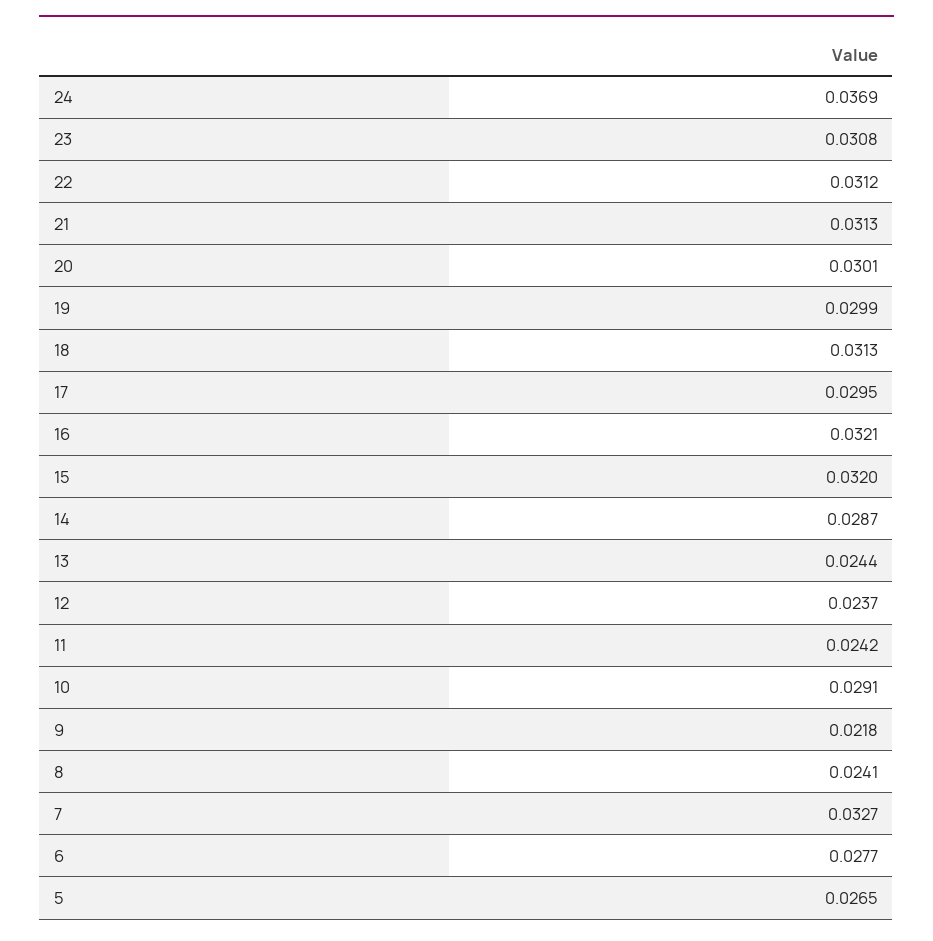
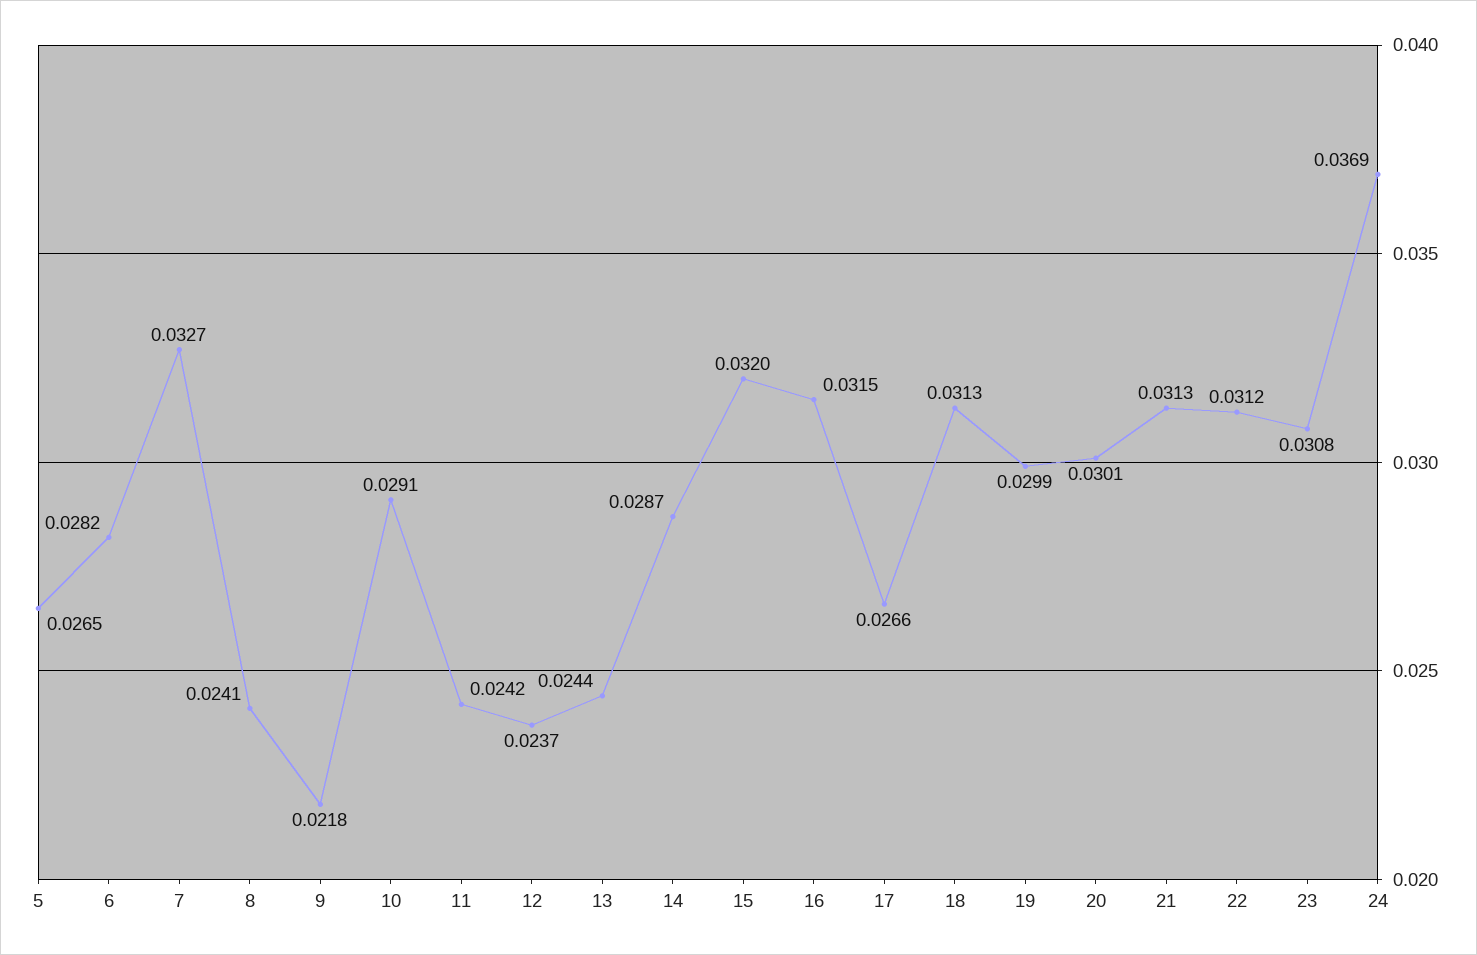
  {
    "24": 0.0369,
    "23": 0.0308,
    "22": 0.0312,
    "21": 0.0313,
    "20": 0.0301,
    "19": 0.0299,
    "18": 0.0313,
-   "17": 0.0295,
+   "17": 0.0266,
-   "16": 0.0321,
+   "16": 0.0315,
    "15": 0.032,
    "14": 0.0287,
    "13": 0.0244,
    "12": 0.0237,
    "11": 0.0242,
    "10": 0.0291,
    "9": 0.0218,
    "8": 0.0241,
    "7": 0.0327,
-   "6": 0.0277,
+   "6": 0.0282,
    "5": 0.0265
  }

